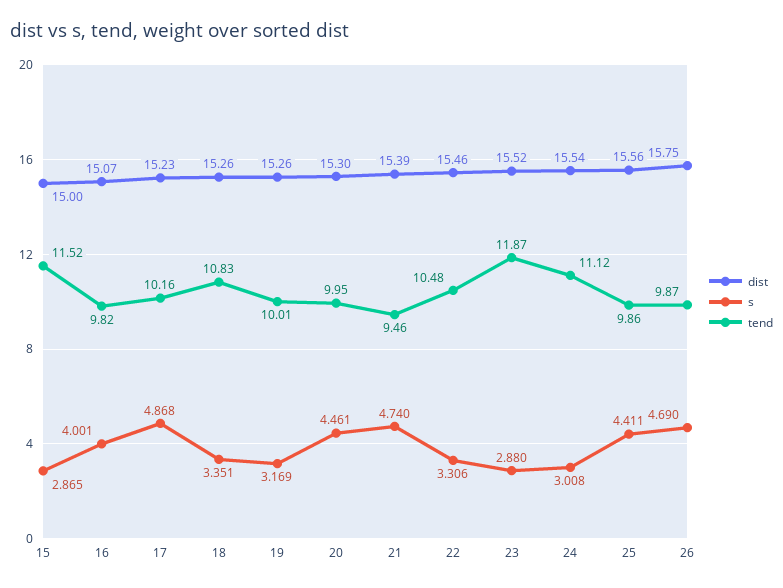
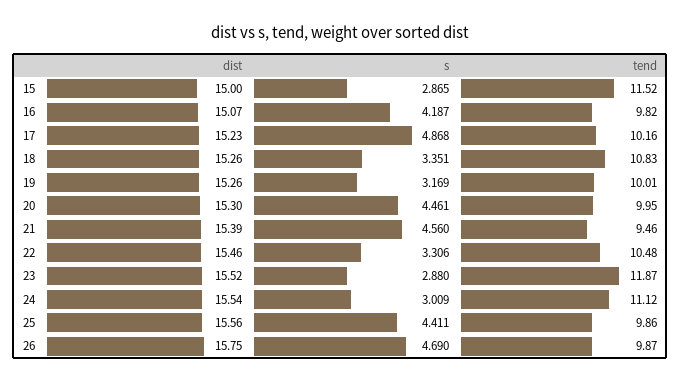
  {
    "dist": {
      "15": 15,
      "16": 15.07,
      "17": 15.23,
      "18": 15.26,
      "19": 15.26,
      "20": 15.3,
      "21": 15.39,
      "22": 15.46,
      "23": 15.52,
      "24": 15.54,
      "25": 15.56,
      "26": 15.75
    },
    "s": {
      "15": 2.865,
-     "16": 4.001,
+     "16": 4.187,
      "17": 4.868,
      "18": 3.351,
      "19": 3.169,
      "20": 4.461,
-     "21": 4.74,
+     "21": 4.56,
      "22": 3.306,
      "23": 2.88,
-     "24": 3.008,
+     "24": 3.009,
      "25": 4.411,
      "26": 4.69
    },
    "tend": {
      "15": 11.52,
      "16": 9.82,
      "17": 10.16,
      "18": 10.83,
      "19": 10.01,
      "20": 9.95,
      "21": 9.46,
      "22": 10.48,
      "23": 11.87,
      "24": 11.12,
      "25": 9.86,
      "26": 9.87
    }
  }

